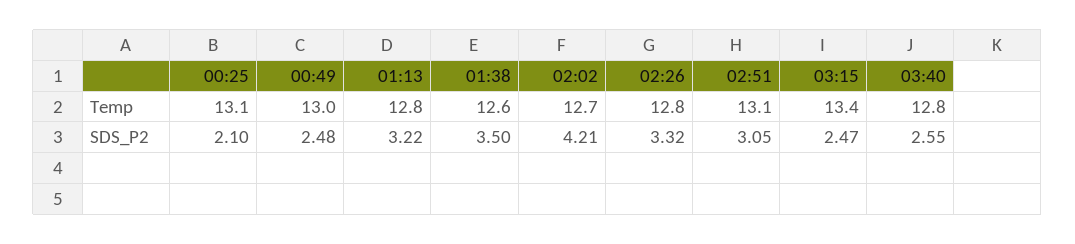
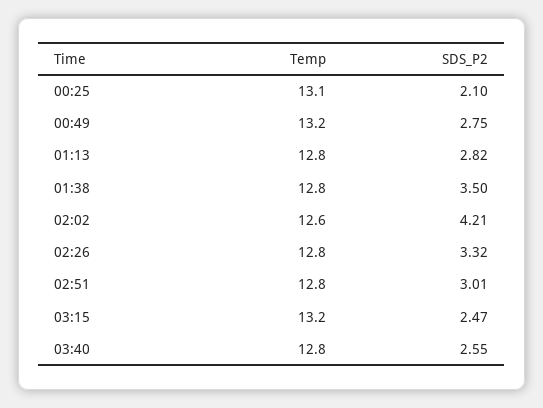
  {
    "00:25": {
      "Temp": 13.1,
      "SDS_P2": 2.1
    },
    "00:49": {
-     "Temp": 13,
+     "Temp": 13.2,
-     "SDS_P2": 2.48
+     "SDS_P2": 2.75
    },
    "01:13": {
      "Temp": 12.8,
-     "SDS_P2": 3.22
+     "SDS_P2": 2.82
    },
    "01:38": {
-     "Temp": 12.6,
+     "Temp": 12.8,
      "SDS_P2": 3.5
    },
    "02:02": {
-     "Temp": 12.7,
+     "Temp": 12.6,
      "SDS_P2": 4.21
    },
    "02:26": {
      "Temp": 12.8,
      "SDS_P2": 3.32
    },
    "02:51": {
-     "Temp": 13.1,
+     "Temp": 12.8,
-     "SDS_P2": 3.05
+     "SDS_P2": 3.01
    },
    "03:15": {
-     "Temp": 13.4,
+     "Temp": 13.2,
      "SDS_P2": 2.47
    },
    "03:40": {
      "Temp": 12.8,
      "SDS_P2": 2.55
    }
  }

